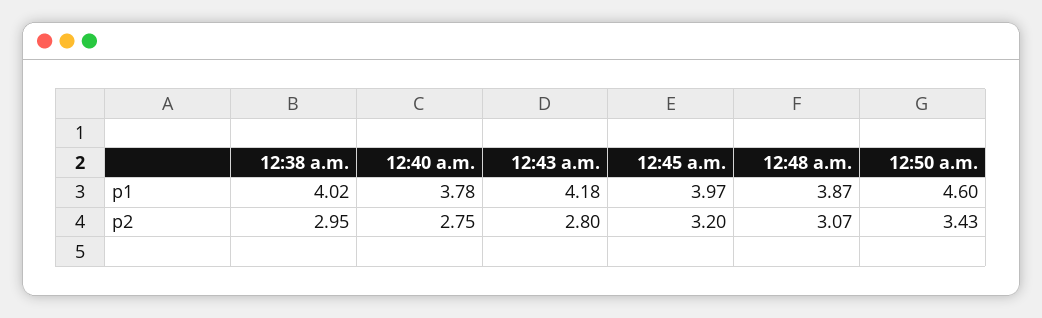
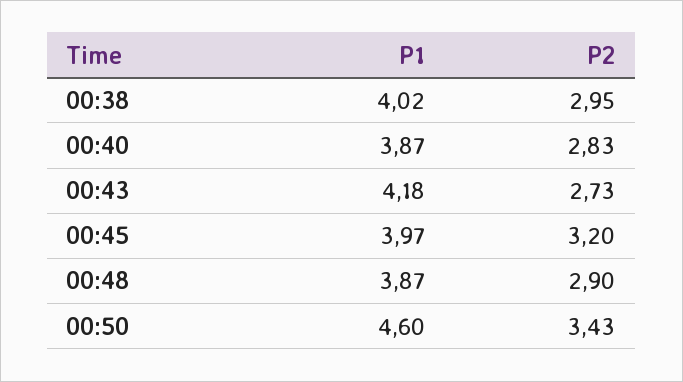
  {
    "12:38 a.m.": {
      "p1": 4.02,
      "p2": 2.95
    },
    "12:40 a.m.": {
-     "p1": 3.78,
+     "p1": 3.87,
-     "p2": 2.75
+     "p2": 2.83
    },
    "12:43 a.m.": {
      "p1": 4.18,
-     "p2": 2.8
+     "p2": 2.73
    },
    "12:45 a.m.": {
      "p1": 3.97,
      "p2": 3.2
    },
    "12:48 a.m.": {
      "p1": 3.87,
-     "p2": 3.07
+     "p2": 2.9
    },
    "12:50 a.m.": {
      "p1": 4.6,
      "p2": 3.43
    }
  }

